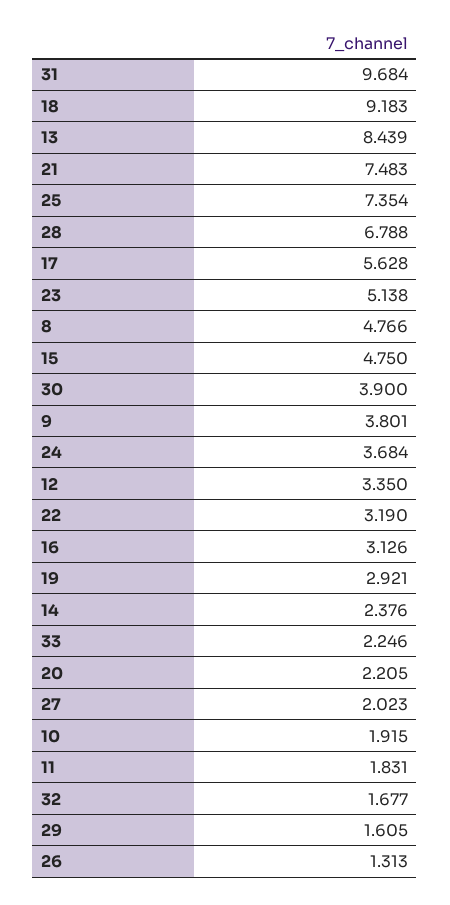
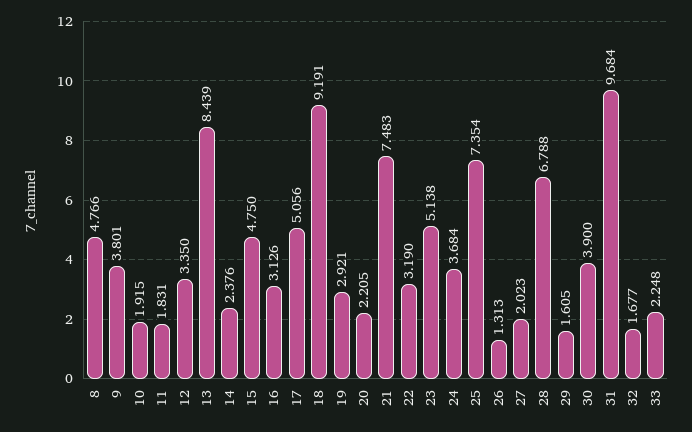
  {
    "31": 9.684,
-   "18": 9.183,
+   "18": 9.191,
    "13": 8.439,
    "21": 7.483,
    "25": 7.354,
    "28": 6.788,
-   "17": 5.628,
+   "17": 5.056,
    "23": 5.138,
    "8": 4.766,
    "15": 4.75,
    "30": 3.9,
    "9": 3.801,
    "24": 3.684,
    "12": 3.35,
    "22": 3.19,
    "16": 3.126,
    "19": 2.921,
    "14": 2.376,
-   "33": 2.246,
+   "33": 2.248,
    "20": 2.205,
    "27": 2.023,
    "10": 1.915,
    "11": 1.831,
    "32": 1.677,
    "29": 1.605,
    "26": 1.313
  }

